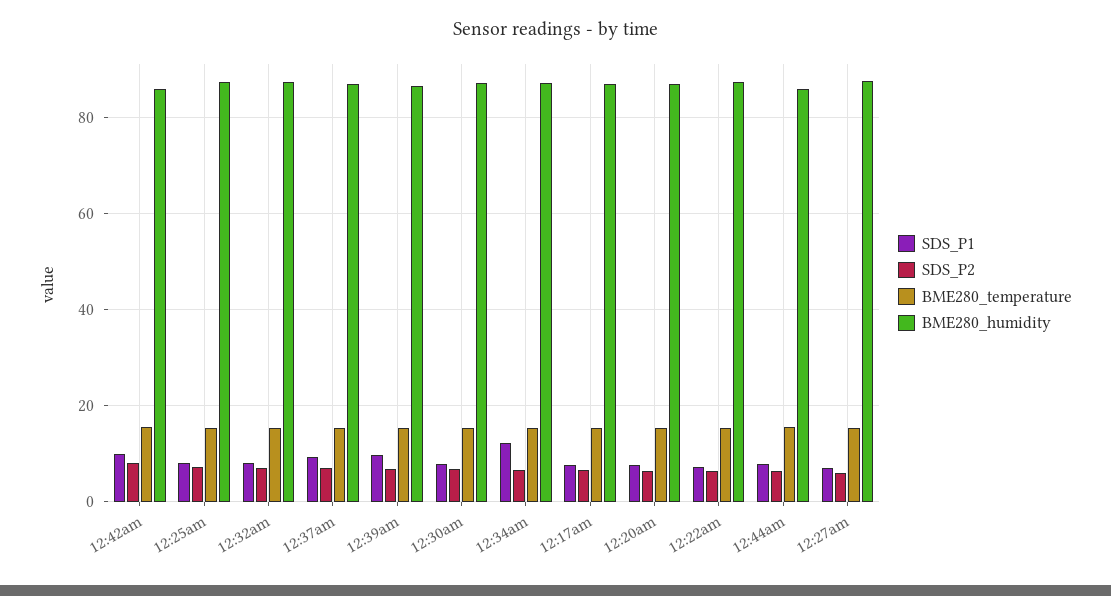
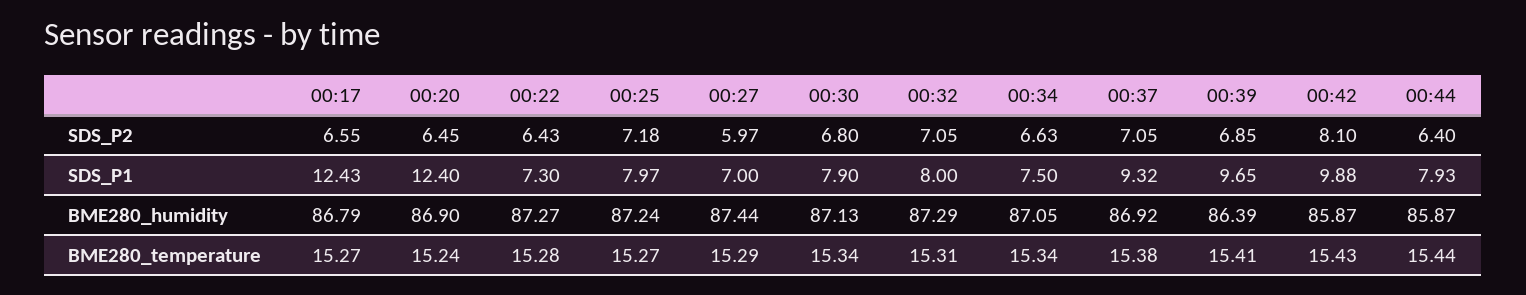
  {
    "SDS_P1": {
      "12:42am": 9.88,
      "12:25am": 7.97,
      "12:32am": 8,
      "12:37am": 9.32,
      "12:39am": 9.65,
      "12:30am": 7.9,
-     "12:34am": 12,
+     "12:34am": 7.5,
-     "12:17am": 8,
+     "12:17am": 12.43,
-     "12:20am": 8,
+     "12:20am": 12.4,
      "12:22am": 7.3,
      "12:44am": 7.93,
      "12:27am": 7
    },
    "SDS_P2": {
      "12:42am": 8.1,
      "12:25am": 7.18,
      "12:32am": 7.05,
      "12:37am": 7.05,
      "12:39am": 6.85,
      "12:30am": 6.8,
      "12:34am": 6.63,
      "12:17am": 6.55,
      "12:20am": 6.45,
      "12:22am": 6.43,
      "12:44am": 6.4,
      "12:27am": 5.97
    },
    "BME280_temperature": {
      "12:42am": 15.43,
      "12:25am": 15.27,
      "12:32am": 15.31,
      "12:37am": 15.38,
      "12:39am": 15.41,
      "12:30am": 15.34,
      "12:34am": 15.34,
      "12:17am": 15.27,
      "12:20am": 15.24,
      "12:22am": 15.28,
      "12:44am": 15.44,
      "12:27am": 15.29
    },
    "BME280_humidity": {
      "12:42am": 85.87,
      "12:25am": 87.24,
      "12:32am": 87.29,
      "12:37am": 86.92,
      "12:39am": 86.39,
      "12:30am": 87.13,
      "12:34am": 87.05,
      "12:17am": 86.79,
      "12:20am": 86.9,
      "12:22am": 87.27,
      "12:44am": 85.87,
      "12:27am": 87.44
    }
  }

